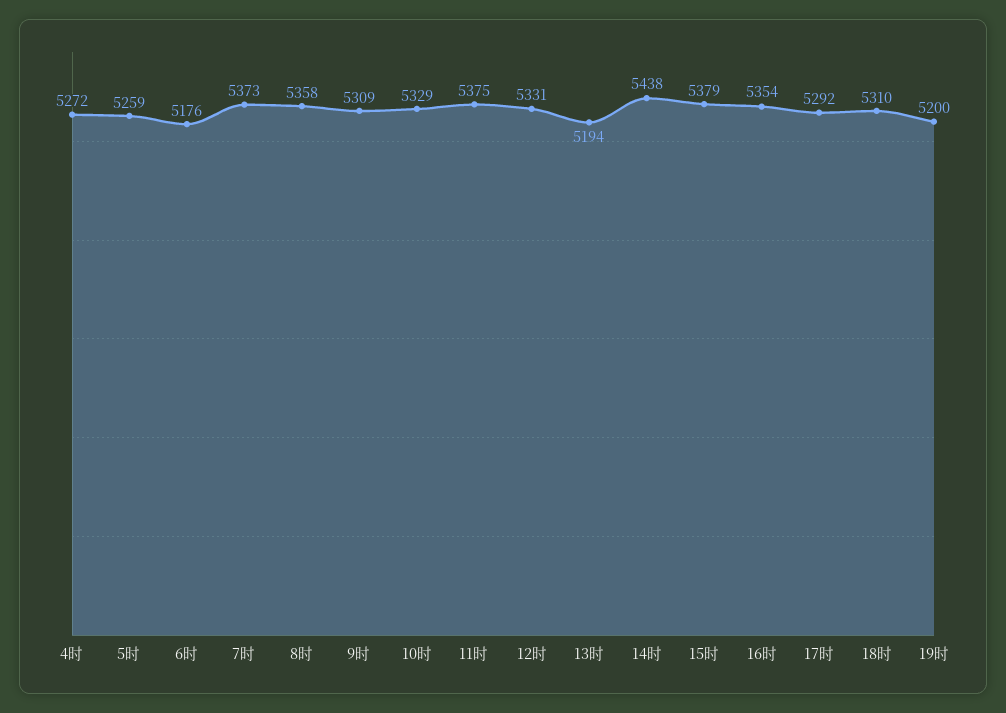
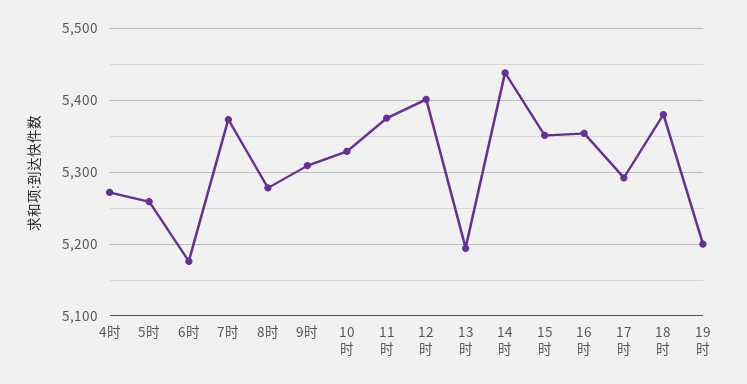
  {
    "4时": 5272,
    "5时": 5259,
    "6时": 5176,
    "7时": 5373,
-   "8时": 5358,
+   "8时": 5280,
    "9时": 5309,
    "10时": 5329,
    "11时": 5375,
-   "12时": 5331,
+   "12时": 5400,
    "13时": 5194,
    "14时": 5438,
-   "15时": 5379,
+   "15时": 5350,
    "16时": 5354,
    "17时": 5292,
-   "18时": 5310,
+   "18时": 5380,
    "19时": 5200
  }

